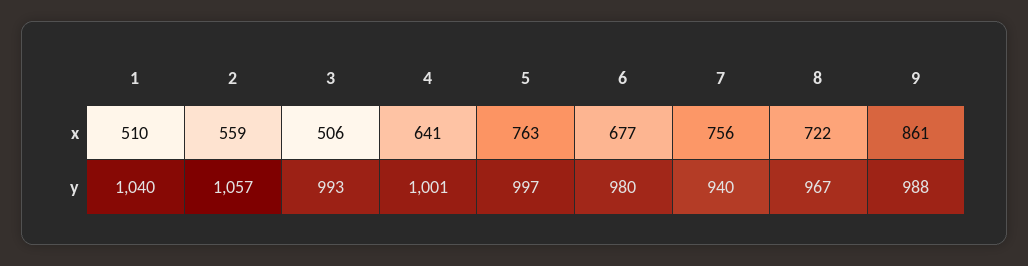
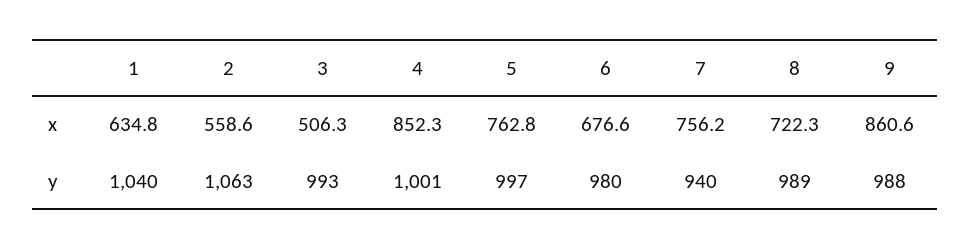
  {
    "1": {
-     "x": 510,
+     "x": 634.8,
      "y": 1040
    },
    "2": {
      "x": 558.6,
-     "y": 1057
+     "y": 1063
    },
    "3": {
      "x": 506.3,
      "y": 993
    },
    "4": {
-     "x": 641,
+     "x": 852.3,
      "y": 1001
    },
    "5": {
      "x": 762.8,
      "y": 997
    },
    "6": {
      "x": 676.6,
      "y": 980
    },
    "7": {
      "x": 756.2,
      "y": 940
    },
    "8": {
      "x": 722.3,
-     "y": 967
+     "y": 989
    },
    "9": {
      "x": 860.6,
      "y": 988
    }
  }

